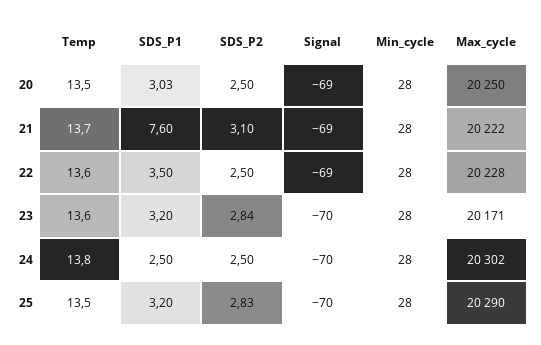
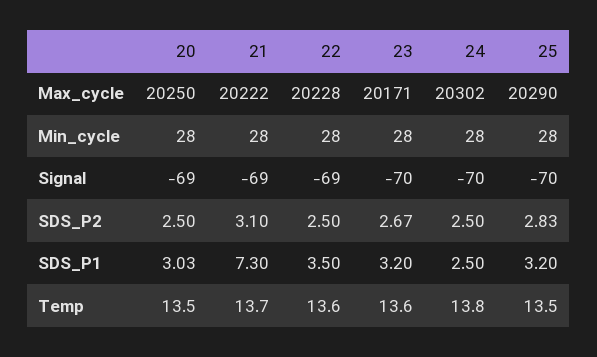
  {
    "Temp": {
      "20": 13.5,
      "21": 13.7,
      "22": 13.6,
      "23": 13.6,
      "24": 13.8,
      "25": 13.5
    },
    "SDS_P1": {
      "20": 3.03,
-     "21": 7.6,
+     "21": 7.3,
      "22": 3.5,
      "23": 3.2,
      "24": 2.5,
      "25": 3.2
    },
    "SDS_P2": {
      "20": 2.5,
      "21": 3.1,
      "22": 2.5,
-     "23": 2.84,
+     "23": 2.67,
      "24": 2.5,
      "25": 2.83
    },
    "Signal": {
      "20": -69,
      "21": -69,
      "22": -69,
      "23": -70,
      "24": -70,
      "25": -70
    },
    "Min_cycle": {
      "20": 28,
      "21": 28,
      "22": 28,
      "23": 28,
      "24": 28,
      "25": 28
    },
    "Max_cycle": {
      "20": 20250,
      "21": 20222,
      "22": 20228,
      "23": 20171,
      "24": 20302,
      "25": 20290
    }
  }

